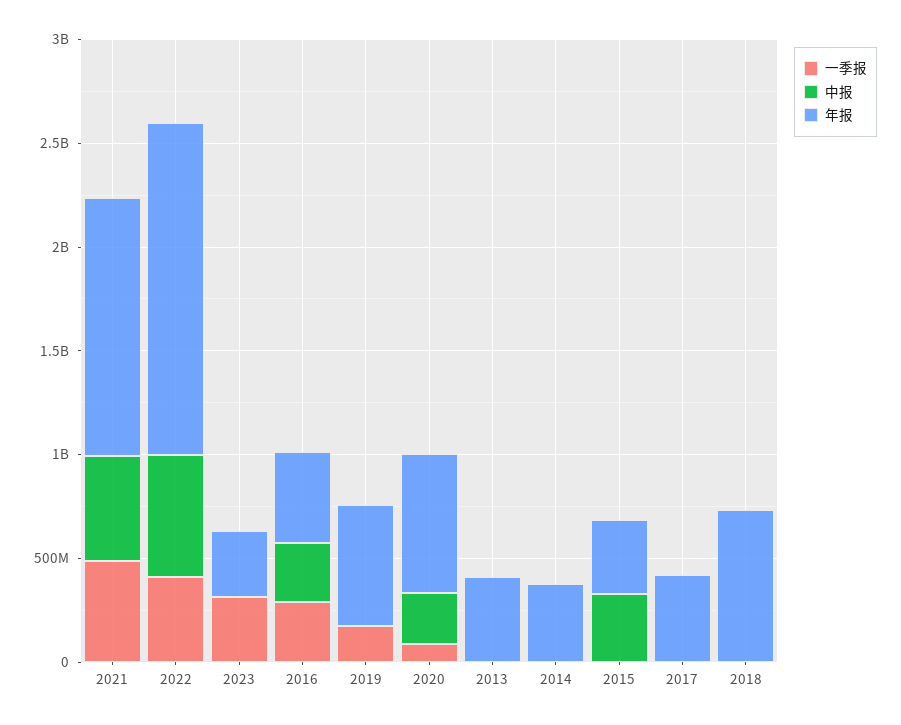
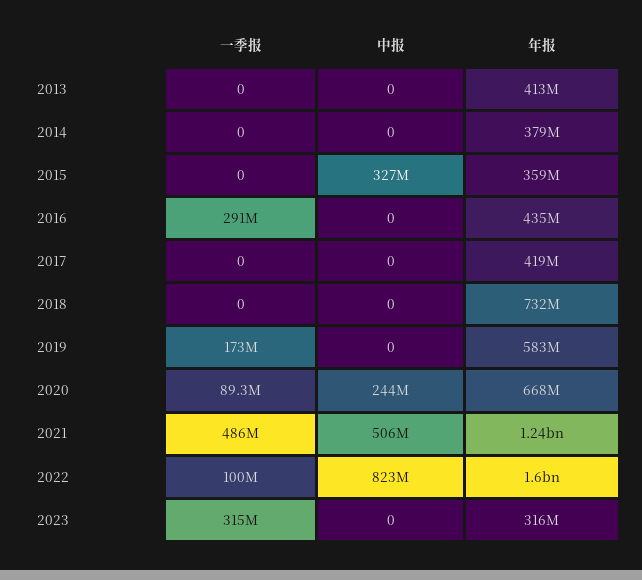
  {
    "一季报": {
      "2021": 486000000,
-     "2022": 400000000,
+     "2022": 100000000,
      "2023": 315000000,
      "2016": 291000000,
      "2019": 173000000,
      "2020": 89300000,
      "2013": 0,
      "2014": 0,
      "2015": 0,
      "2017": 0,
      "2018": 0
    },
    "中报": {
      "2021": 506000000,
-     "2022": 600000000,
+     "2022": 823000000,
      "2023": 0,
-     "2016": 300000000,
+     "2016": 0,
      "2019": 0,
      "2020": 244000000,
      "2013": 0,
      "2014": 0,
      "2015": 327000000,
      "2017": 0,
      "2018": 0
    },
    "年报": {
      "2021": 1240000000,
      "2022": 1600000000,
      "2023": 316000000,
      "2016": 435000000,
      "2019": 583000000,
      "2020": 668000000,
      "2013": 413000000,
      "2014": 379000000,
      "2015": 359000000,
      "2017": 419000000,
      "2018": 732000000
    }
  }

